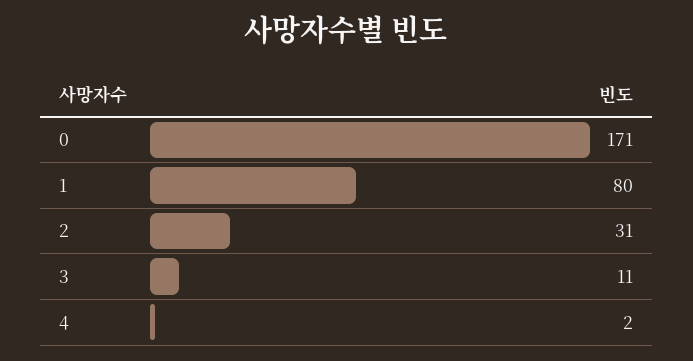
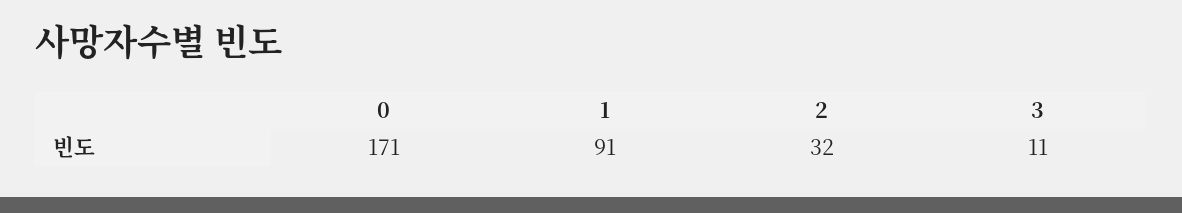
  {
    "0": 171,
-   "1": 80,
+   "1": 91,
-   "2": 31,
+   "2": 32,
-   "3": 11,
+   "3": 11
-   "4": 2
  }

